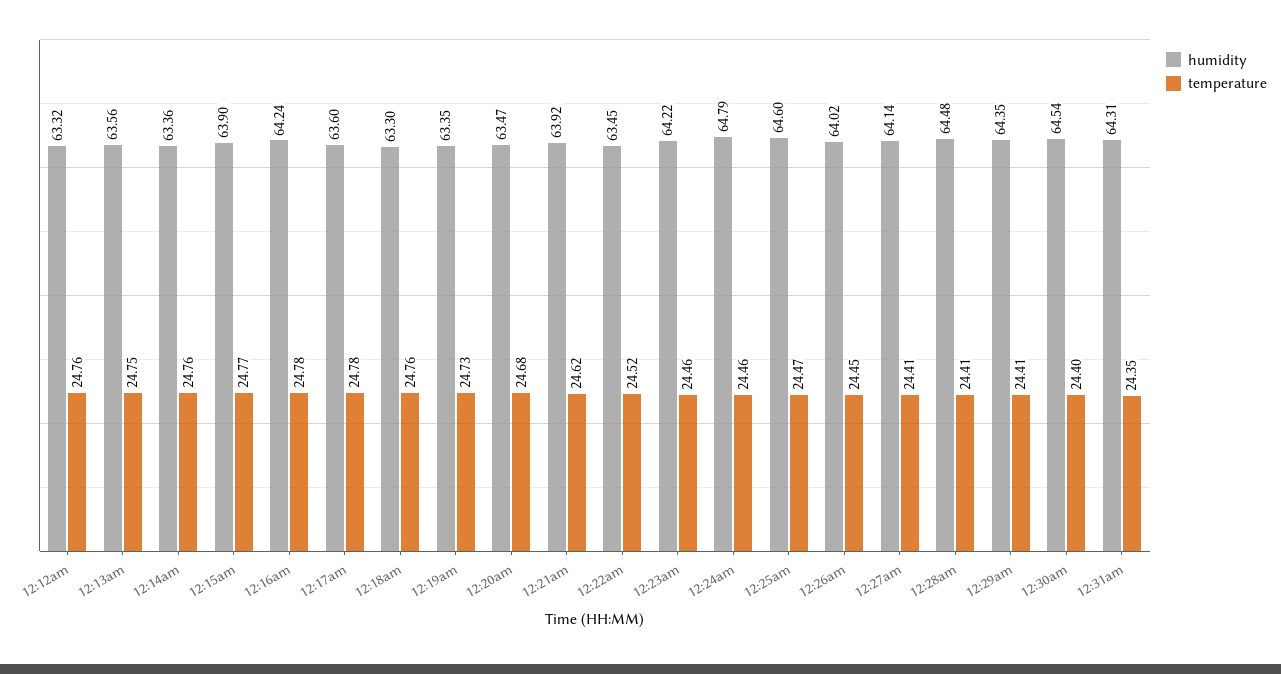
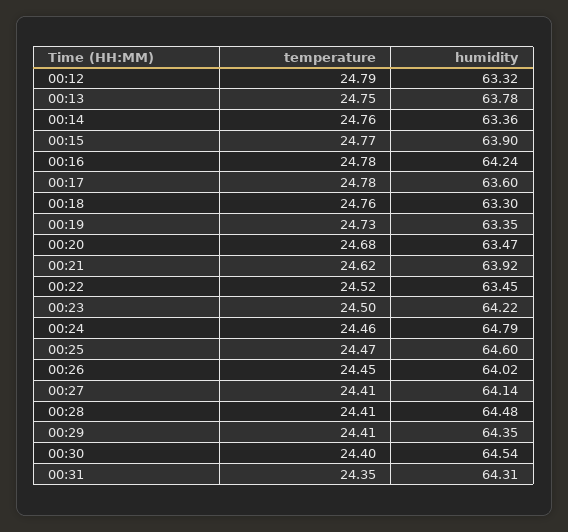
  {
    "humidity": {
      "12:12am": 63.32,
-     "12:13am": 63.56,
+     "12:13am": 63.78,
      "12:14am": 63.36,
      "12:15am": 63.9,
      "12:16am": 64.24,
      "12:17am": 63.6,
      "12:18am": 63.3,
      "12:19am": 63.35,
      "12:20am": 63.47,
      "12:21am": 63.92,
      "12:22am": 63.45,
      "12:23am": 64.22,
      "12:24am": 64.79,
      "12:25am": 64.6,
      "12:26am": 64.02,
      "12:27am": 64.14,
      "12:28am": 64.48,
      "12:29am": 64.35,
      "12:30am": 64.54,
      "12:31am": 64.31
    },
    "temperature": {
-     "12:12am": 24.76,
+     "12:12am": 24.79,
      "12:13am": 24.75,
      "12:14am": 24.76,
      "12:15am": 24.77,
      "12:16am": 24.78,
      "12:17am": 24.78,
      "12:18am": 24.76,
      "12:19am": 24.73,
      "12:20am": 24.68,
      "12:21am": 24.62,
      "12:22am": 24.52,
-     "12:23am": 24.46,
+     "12:23am": 24.5,
      "12:24am": 24.46,
      "12:25am": 24.47,
      "12:26am": 24.45,
      "12:27am": 24.41,
      "12:28am": 24.41,
      "12:29am": 24.41,
      "12:30am": 24.4,
      "12:31am": 24.35
    }
  }

